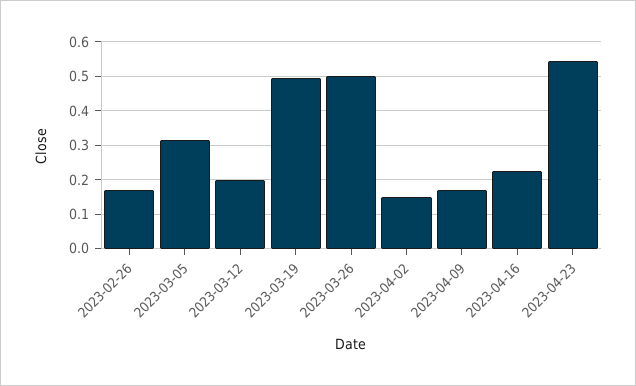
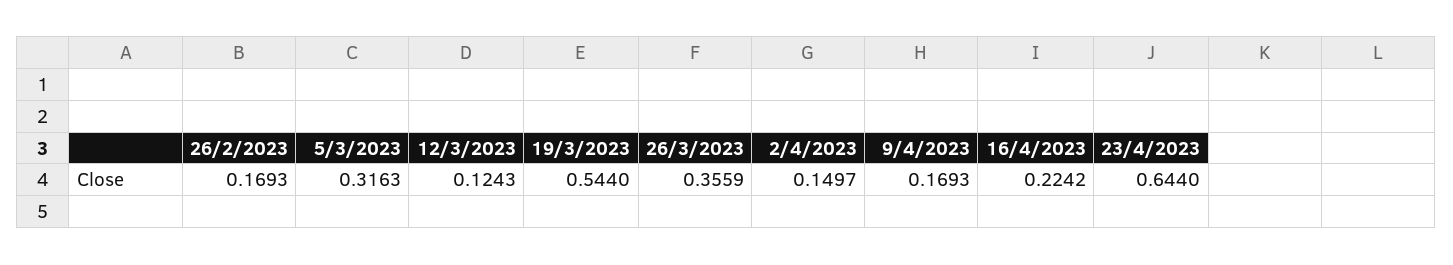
  {
    "2023-02-26": 0.1693,
    "2023-03-05": 0.3163,
-   "2023-03-12": 0.2,
+   "2023-03-12": 0.1243,
-   "2023-03-19": 0.5,
+   "2023-03-19": 0.544,
-   "2023-03-26": 0.5,
+   "2023-03-26": 0.3559,
    "2023-04-02": 0.1497,
    "2023-04-09": 0.1693,
    "2023-04-16": 0.2242,
-   "2023-04-23": 0.54
+   "2023-04-23": 0.644
  }

